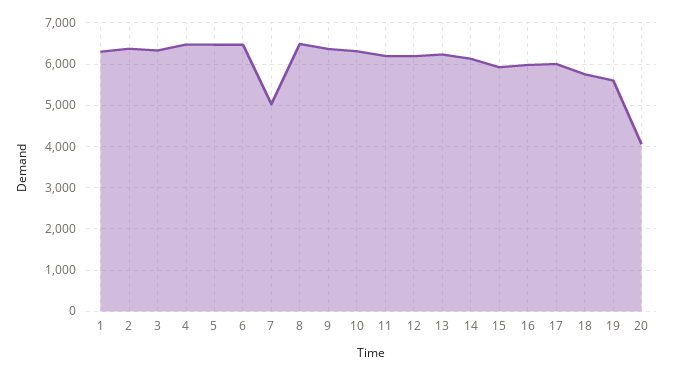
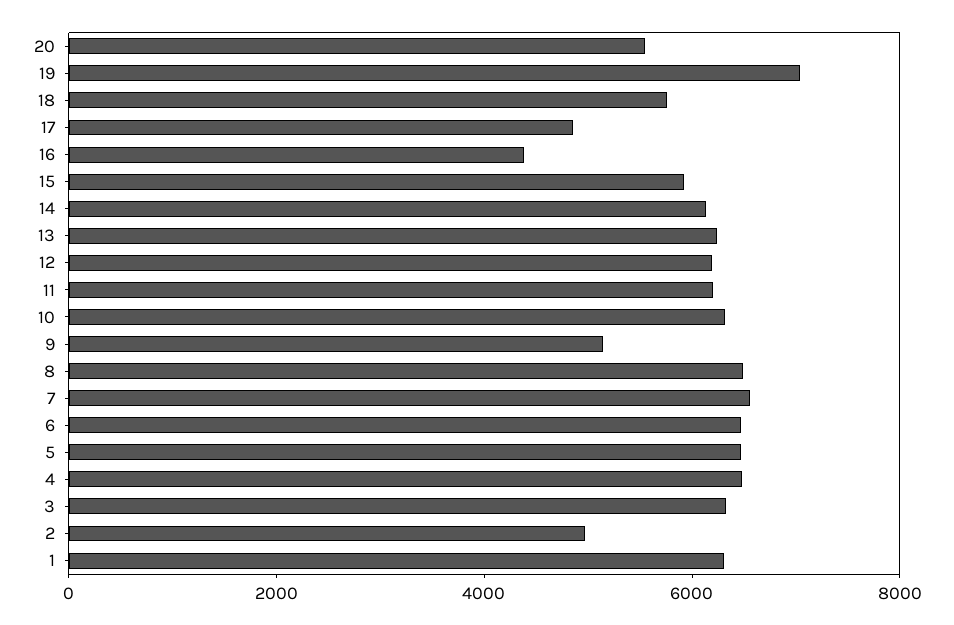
  {
    "1": 6400,
-   "2": 6400,
+   "2": 5000,
    "3": 6400,
    "4": 6400,
    "5": 6400,
    "6": 6400,
-   "7": 5000,
+   "7": 6500,
    "8": 6400,
-   "9": 6400,
+   "9": 5000,
    "10": 6400,
    "11": 6200,
    "12": 6200,
    "13": 6200,
    "14": 6200,
    "15": 6000,
-   "16": 6000,
+   "16": 4500,
-   "17": 6000,
+   "17": 5000,
    "18": 5800,
-   "19": 5600,
+   "19": 7000,
-   "20": 4000
+   "20": 5500
  }

